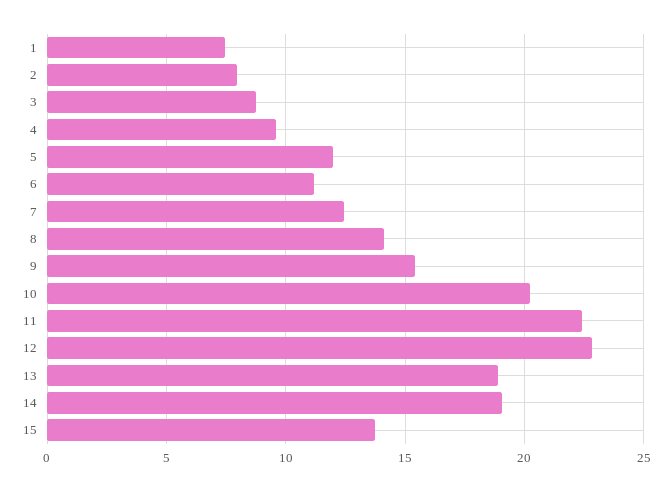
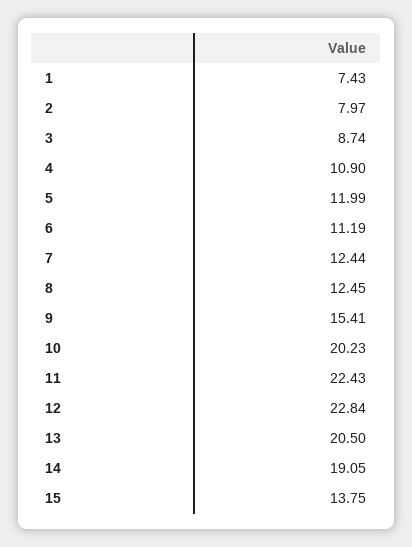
  {
    "1": 7.43,
    "2": 7.97,
    "3": 8.74,
-   "4": 9.5,
+   "4": 10.9,
    "5": 11.99,
    "6": 11.19,
    "7": 12.44,
-   "8": 14,
+   "8": 12.45,
    "9": 15.41,
    "10": 20.23,
    "11": 22.43,
    "12": 22.84,
-   "13": 19,
+   "13": 20.5,
    "14": 19.05,
    "15": 13.75
  }

